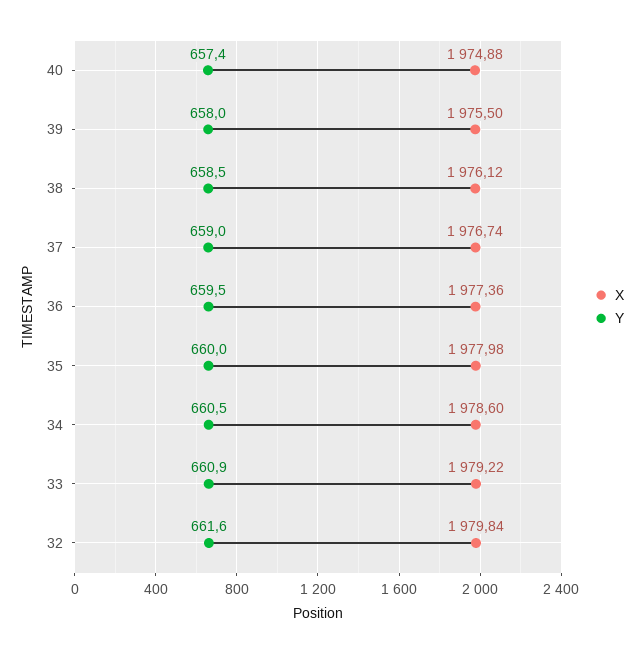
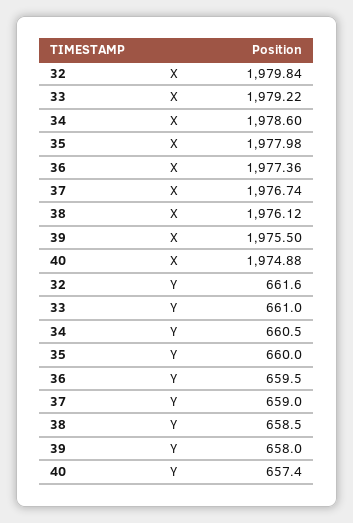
  {
    "X": {
      "40": 1974.88,
      "39": 1975.5,
      "38": 1976.12,
      "37": 1976.74,
      "36": 1977.36,
      "35": 1977.98,
      "34": 1978.6,
      "33": 1979.22,
      "32": 1979.84
    },
    "Y": {
      "40": 657.4,
      "39": 658,
      "38": 658.5,
      "37": 659,
      "36": 659.5,
      "35": 660,
      "34": 660.5,
-     "33": 660.9,
+     "33": 661,
      "32": 661.6
    }
  }

